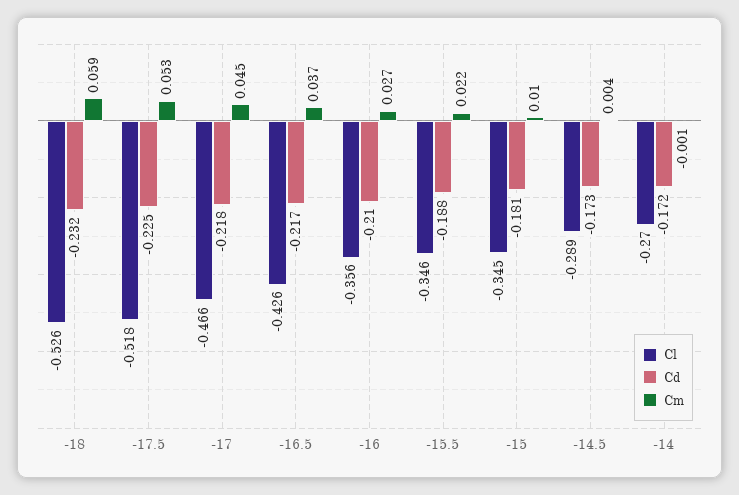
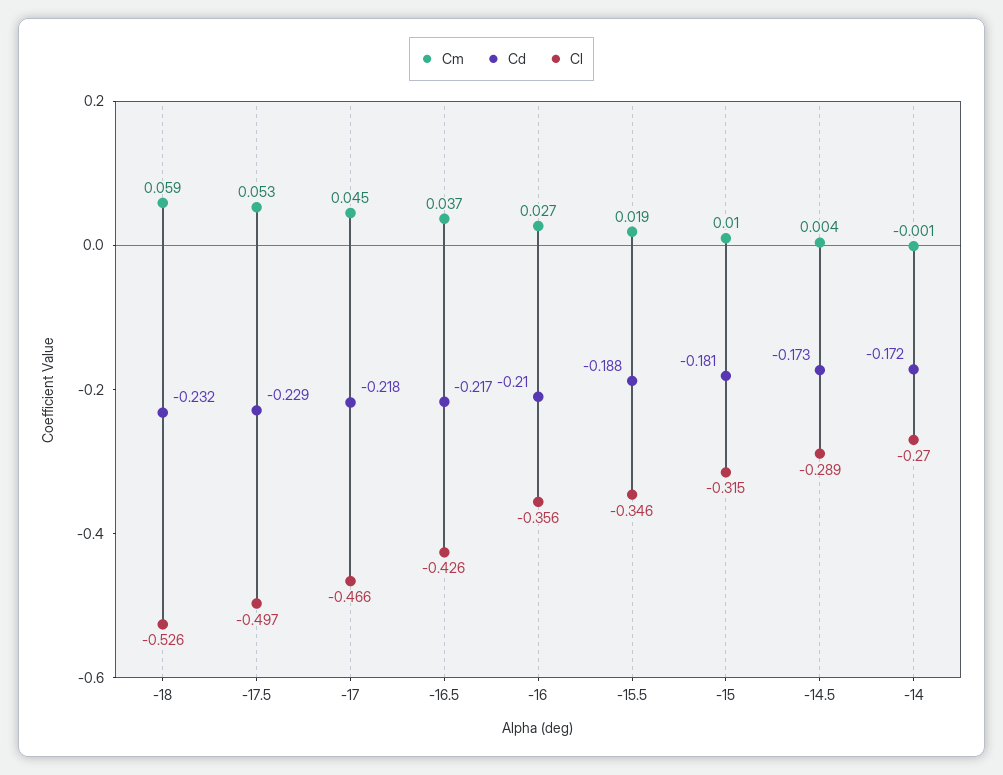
  {
    "Cl": {
      "-18": -0.526,
-     "-17.5": -0.518,
+     "-17.5": -0.497,
      "-17": -0.466,
      "-16.5": -0.426,
      "-16": -0.356,
      "-15.5": -0.346,
-     "-15": -0.345,
+     "-15": -0.315,
      "-14.5": -0.289,
      "-14": -0.27
    },
    "Cd": {
      "-18": -0.232,
-     "-17.5": -0.225,
+     "-17.5": -0.229,
      "-17": -0.218,
      "-16.5": -0.217,
      "-16": -0.21,
      "-15.5": -0.188,
      "-15": -0.181,
      "-14.5": -0.173,
      "-14": -0.172
    },
    "Cm": {
      "-18": 0.059,
      "-17.5": 0.053,
      "-17": 0.045,
      "-16.5": 0.037,
      "-16": 0.027,
-     "-15.5": 0.022,
+     "-15.5": 0.019,
      "-15": 0.01,
      "-14.5": 0.004,
      "-14": -0.001
    }
  }

